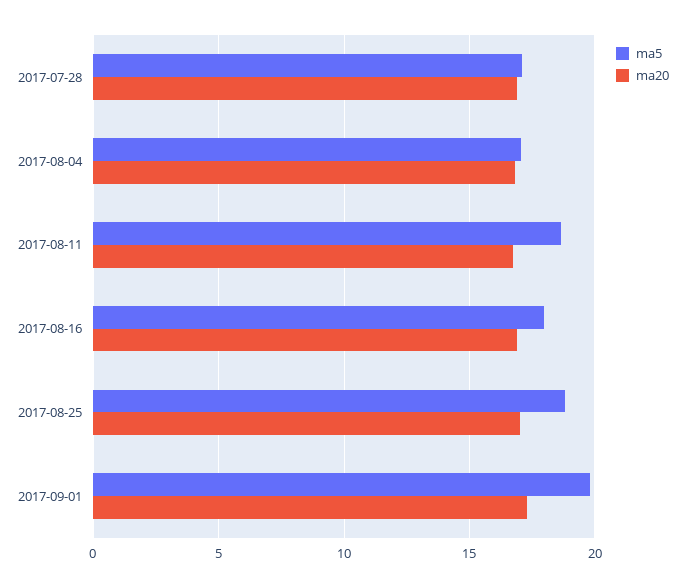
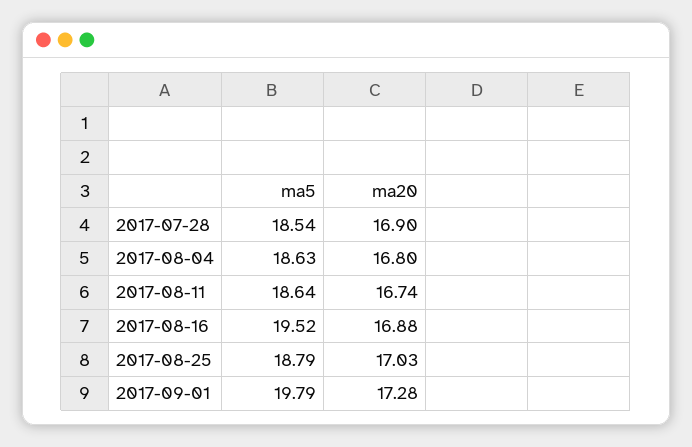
  {
    "ma5": {
-     "2017-07-28": 17,
+     "2017-07-28": 18.54,
-     "2017-08-04": 17,
+     "2017-08-04": 18.63,
      "2017-08-11": 18.64,
-     "2017-08-16": 18,
+     "2017-08-16": 19.52,
      "2017-08-25": 18.79,
      "2017-09-01": 19.79
    },
    "ma20": {
      "2017-07-28": 16.9,
      "2017-08-04": 16.8,
      "2017-08-11": 16.74,
      "2017-08-16": 16.88,
      "2017-08-25": 17.03,
      "2017-09-01": 17.28
    }
  }

